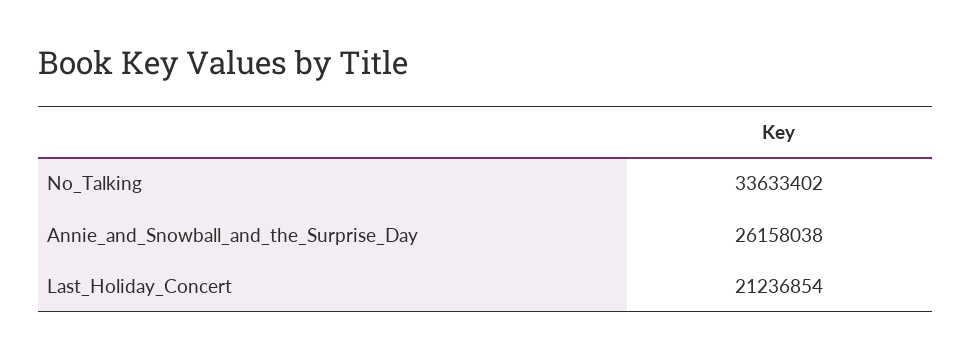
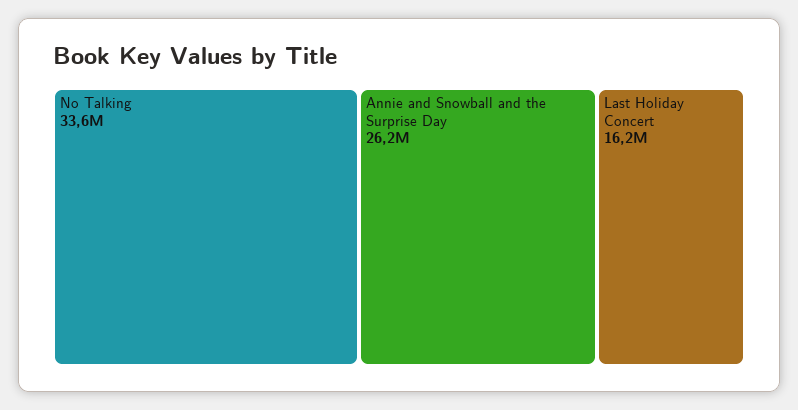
  {
    "No_Talking": 33633402,
    "Annie_and_Snowball_and_the_Surprise_Day": 26158038,
-   "Last_Holiday_Concert": 21236854
+   "Last_Holiday_Concert": 16200000
  }

